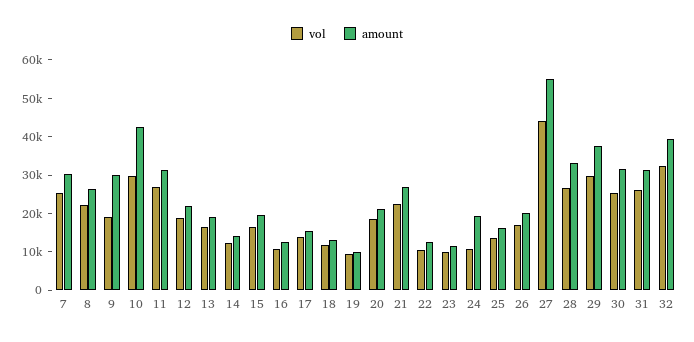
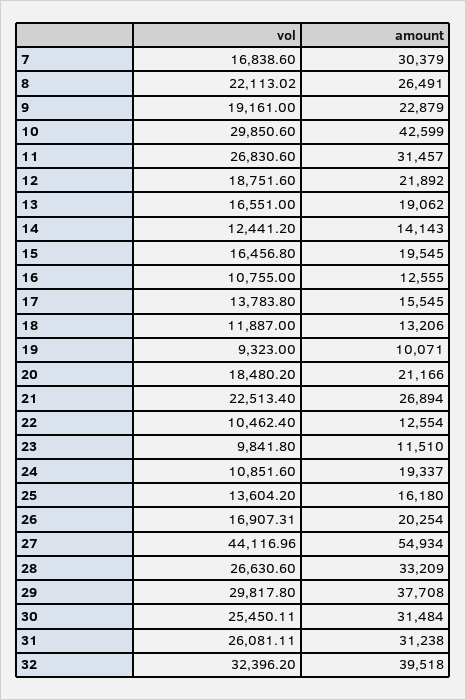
  {
    "vol": {
-     "7": 25000,
+     "7": 16838.6,
      "8": 22113.02,
      "9": 19161,
      "10": 29850.6,
      "11": 26830.6,
      "12": 18751.6,
      "13": 16551,
      "14": 12441.2,
      "15": 16456.8,
      "16": 10755,
      "17": 13783.8,
      "18": 11887,
      "19": 9323,
      "20": 18480.2,
      "21": 22513.4,
      "22": 10462.4,
      "23": 9841.8,
      "24": 10851.6,
      "25": 13604.2,
      "26": 16907.31,
      "27": 44116.96,
      "28": 26630.6,
      "29": 29817.8,
      "30": 25450.11,
      "31": 26081.11,
      "32": 32396.2
    },
    "amount": {
      "7": 30379,
      "8": 26491,
-     "9": 30000,
+     "9": 22879,
      "10": 42599,
      "11": 31457,
      "12": 21892,
      "13": 19062,
      "14": 14143,
      "15": 19545,
      "16": 12555,
      "17": 15545,
      "18": 13206,
      "19": 10071,
      "20": 21166,
      "21": 26894,
      "22": 12554,
      "23": 11510,
      "24": 19337,
      "25": 16180,
      "26": 20254,
      "27": 54934,
      "28": 33209,
      "29": 37708,
      "30": 31484,
      "31": 31238,
      "32": 39518
    }
  }

